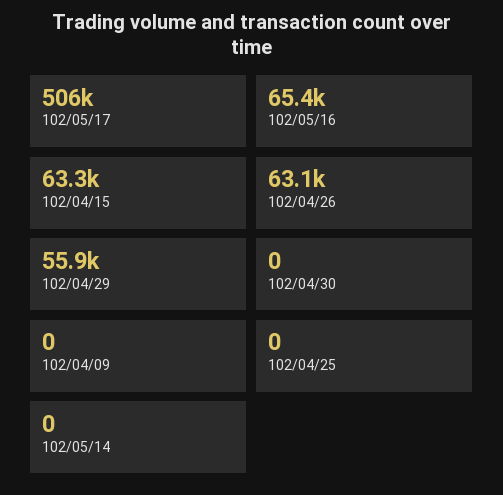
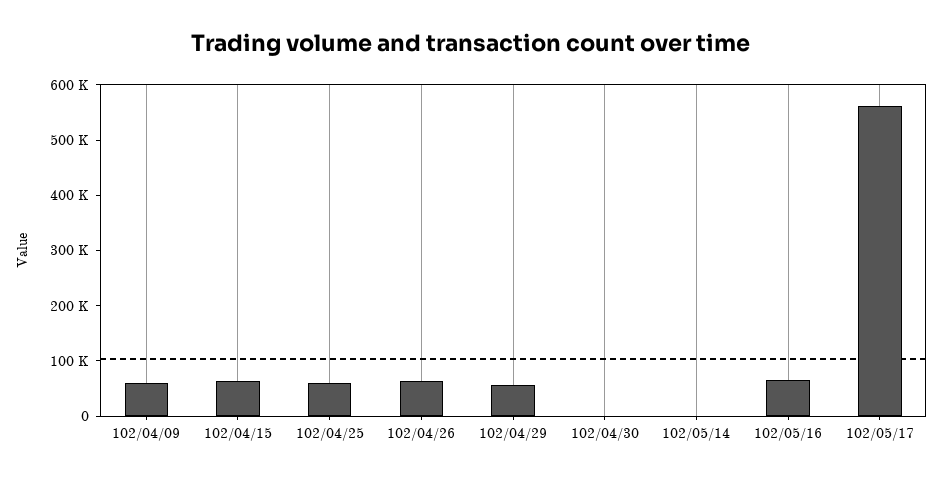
  {
-   "102/05/17": 506000,
+   "102/05/17": 560000,
    "102/05/16": 65400,
    "102/04/15": 63300,
    "102/04/26": 63100,
    "102/04/29": 55900,
    "102/04/30": 0,
-   "102/04/09": 0,
+   "102/04/09": 60000,
-   "102/04/25": 0,
+   "102/04/25": 60000,
    "102/05/14": 0
  }

